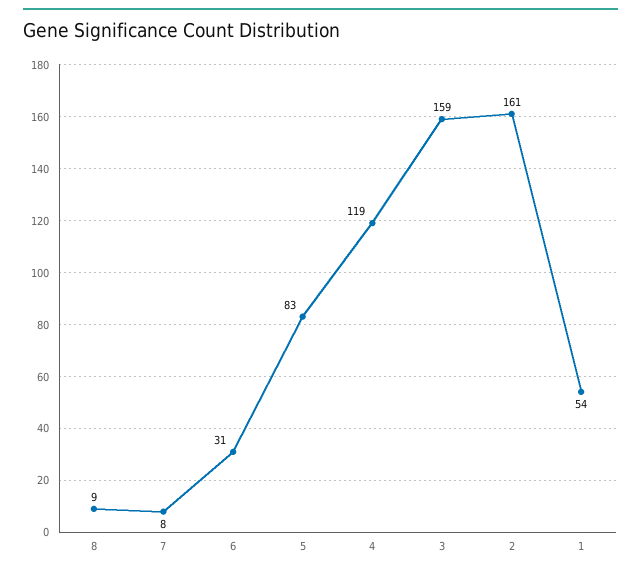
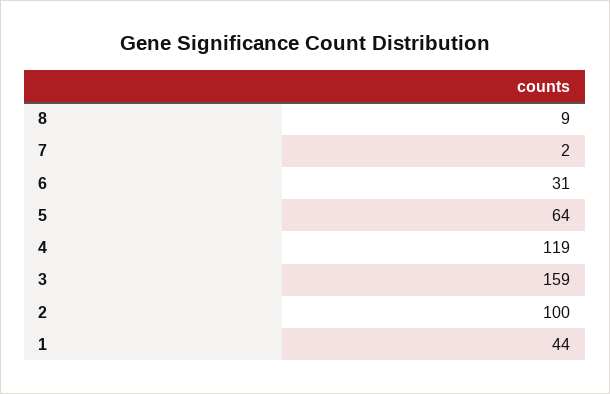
  {
    "8": 9,
-   "7": 8,
+   "7": 2,
    "6": 31,
-   "5": 83,
+   "5": 64,
    "4": 119,
    "3": 159,
-   "2": 161,
+   "2": 100,
-   "1": 54
+   "1": 44
  }

